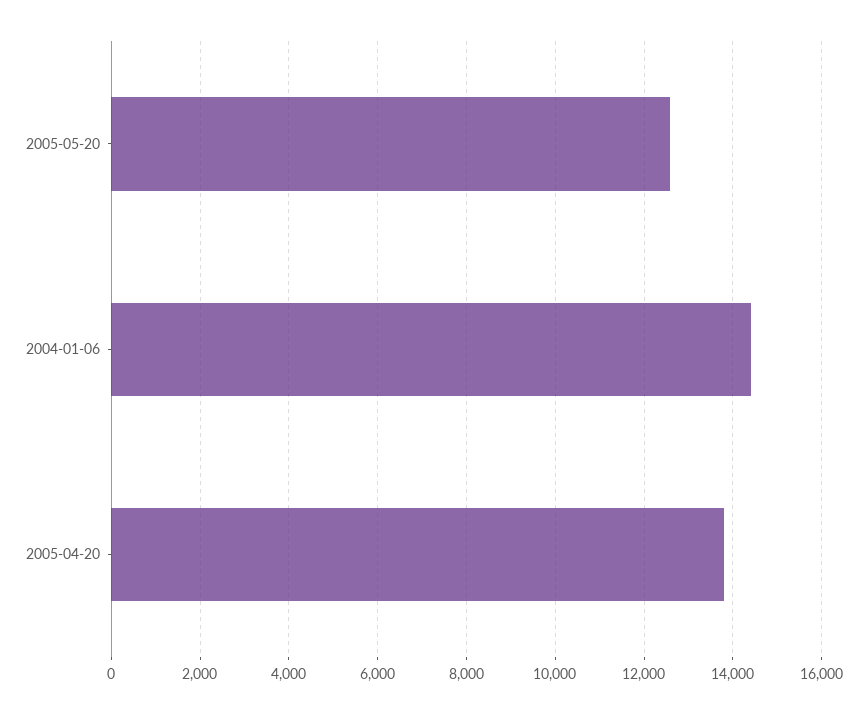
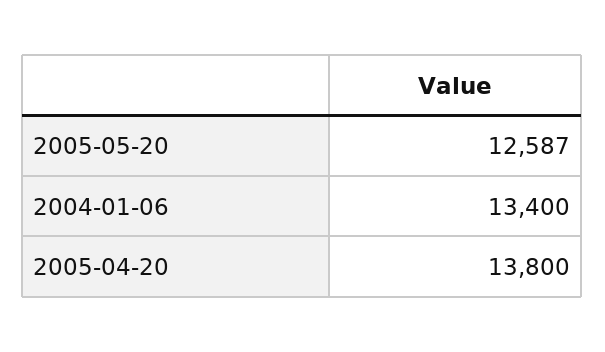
  {
    "2005-05-20": 12587,
-   "2004-01-06": 14400,
+   "2004-01-06": 13400,
    "2005-04-20": 13800
  }

